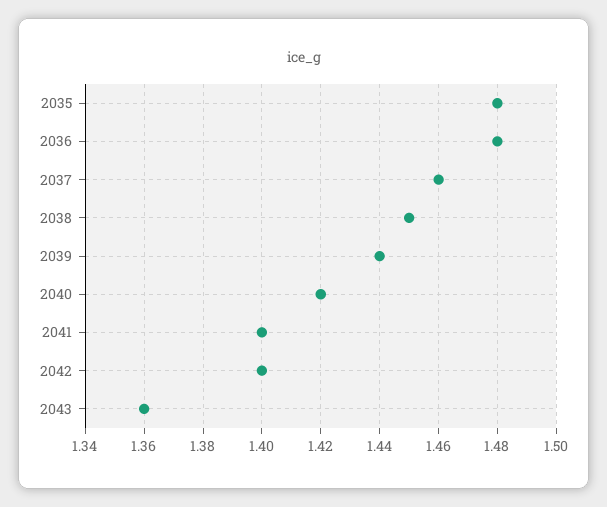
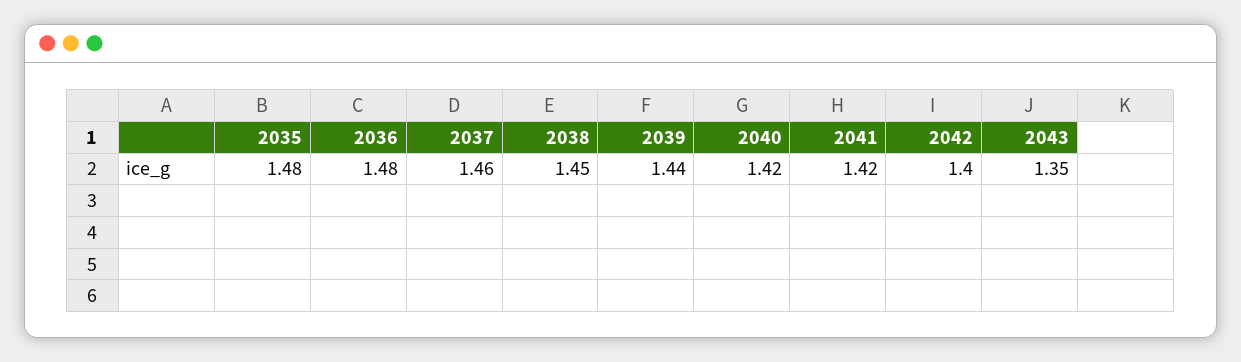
  {
    "2035": 1.48,
    "2036": 1.48,
    "2037": 1.46,
    "2038": 1.45,
    "2039": 1.44,
    "2040": 1.42,
-   "2041": 1.4,
+   "2041": 1.42,
    "2042": 1.4,
-   "2043": 1.36
+   "2043": 1.35
  }

